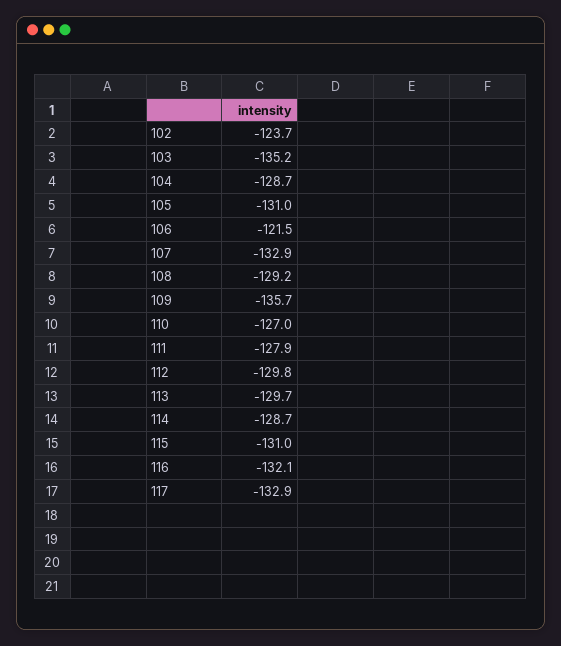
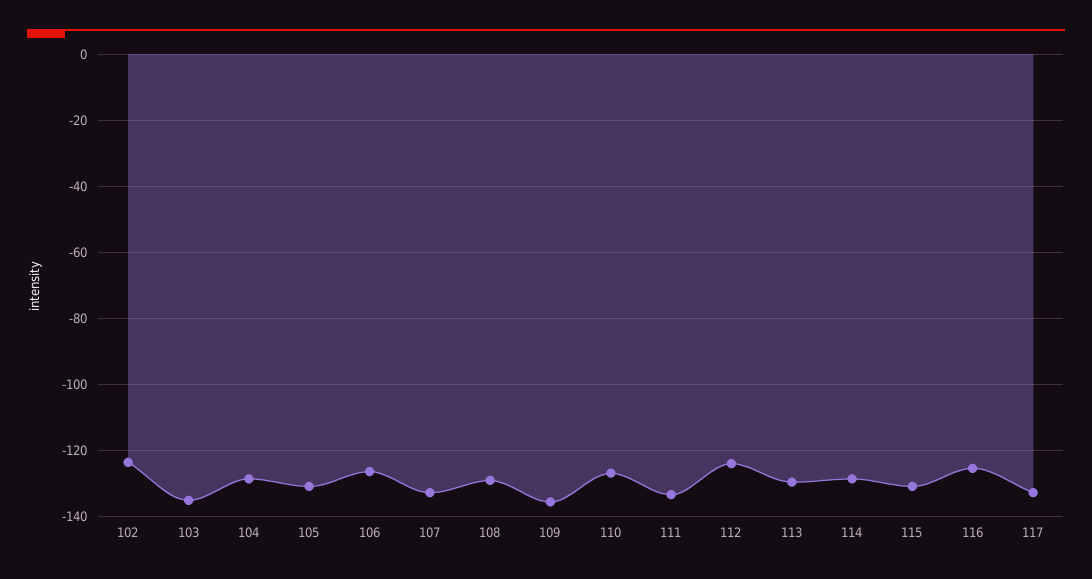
  {
    "102": -123.7,
    "103": -135.2,
    "104": -128.7,
    "105": -131,
-   "106": -121.5,
+   "106": -126,
    "107": -132.9,
    "108": -129.2,
    "109": -135.7,
    "110": -127,
-   "111": -127.9,
+   "111": -134,
-   "112": -129.8,
+   "112": -124,
    "113": -129.7,
    "114": -128.7,
    "115": -131,
-   "116": -132.1,
+   "116": -126,
    "117": -132.9
  }

